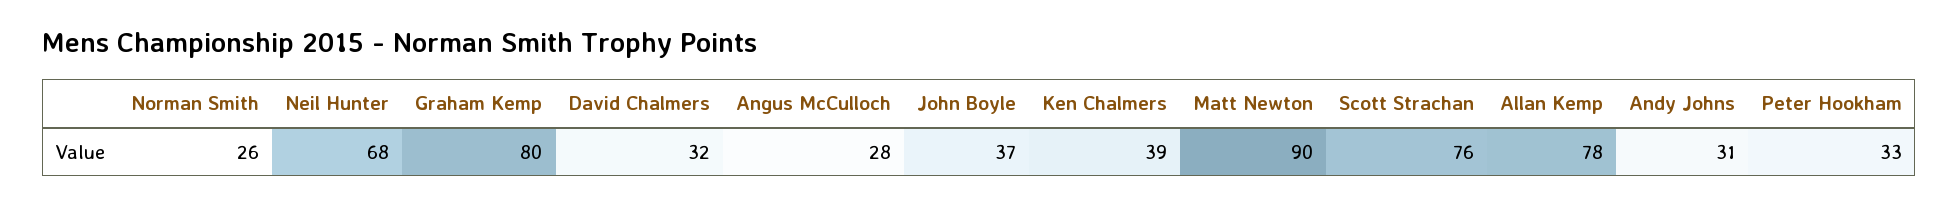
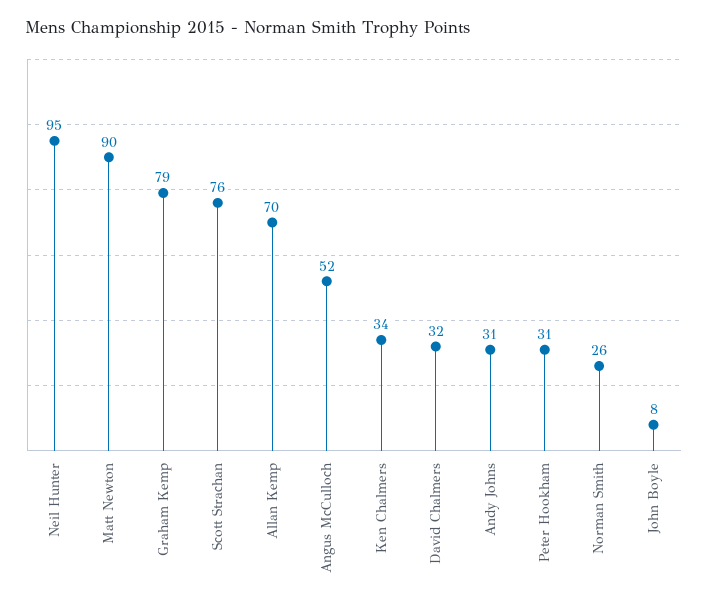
  {
    "Norman Smith": 26,
-   "Neil Hunter": 68,
+   "Neil Hunter": 95,
-   "Graham Kemp": 80,
+   "Graham Kemp": 79,
    "David Chalmers": 32,
-   "Angus McCulloch": 28,
+   "Angus McCulloch": 52,
-   "John Boyle": 37,
+   "John Boyle": 8,
-   "Ken Chalmers": 39,
+   "Ken Chalmers": 34,
    "Matt Newton": 90,
    "Scott Strachan": 76,
-   "Allan Kemp": 78,
+   "Allan Kemp": 70,
    "Andy Johns": 31,
-   "Peter Hookham": 33
+   "Peter Hookham": 31
  }

